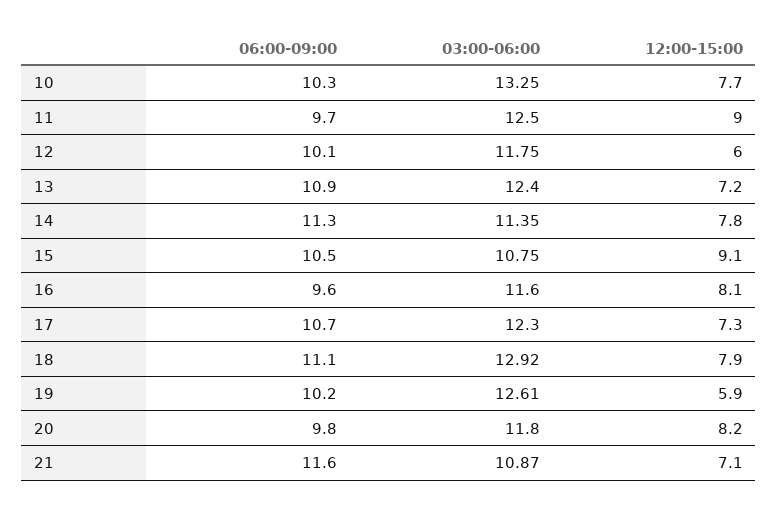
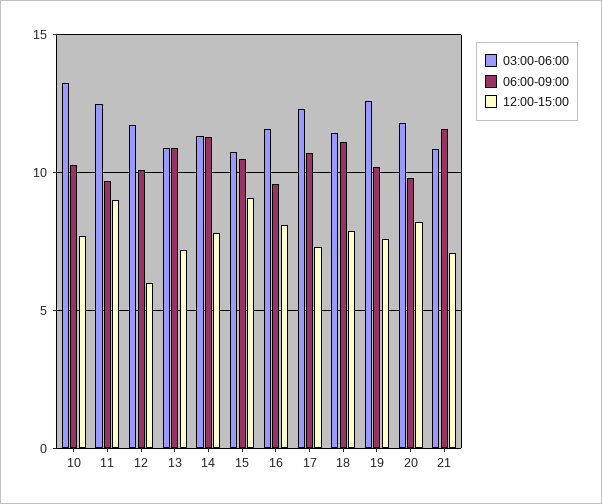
  {
    "06:00-09:00": {
      "10": 10.3,
      "11": 9.7,
      "12": 10.1,
      "13": 10.9,
      "14": 11.3,
      "15": 10.5,
      "16": 9.6,
      "17": 10.7,
      "18": 11.1,
      "19": 10.2,
      "20": 9.8,
      "21": 11.6
    },
    "03:00-06:00": {
      "10": 13.25,
      "11": 12.5,
      "12": 11.75,
-     "13": 12.4,
+     "13": 11,
      "14": 11.35,
      "15": 10.75,
      "16": 11.6,
      "17": 12.3,
-     "18": 12.92,
+     "18": 11.5,
      "19": 12.61,
      "20": 11.8,
      "21": 10.87
    },
    "12:00-15:00": {
      "10": 7.7,
      "11": 9,
      "12": 6,
      "13": 7.2,
      "14": 7.8,
      "15": 9.1,
      "16": 8.1,
      "17": 7.3,
      "18": 7.9,
-     "19": 5.9,
+     "19": 7.5,
      "20": 8.2,
      "21": 7.1
    }
  }

